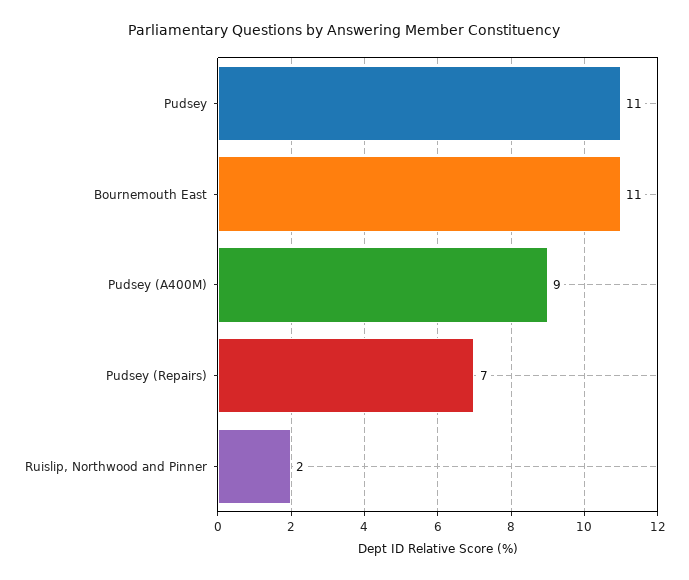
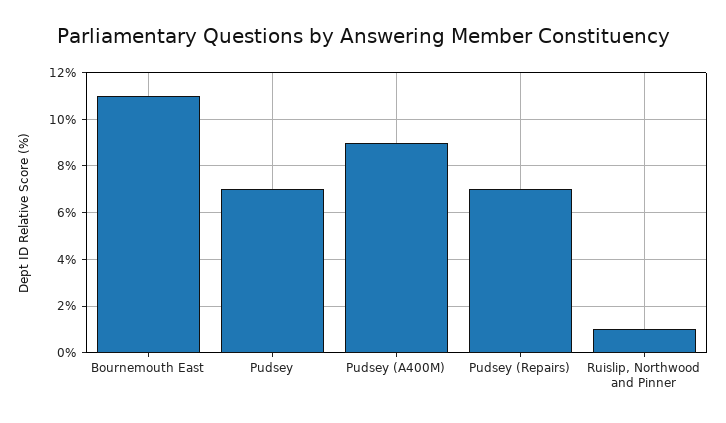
  {
-   "Pudsey": 11,
+   "Pudsey": 7,
    "Bournemouth East": 11,
    "Pudsey (A400M)": 9,
    "Pudsey (Repairs)": 7,
-   "Ruislip, Northwood and Pinner": 2
+   "Ruislip, Northwood and Pinner": 1
  }

